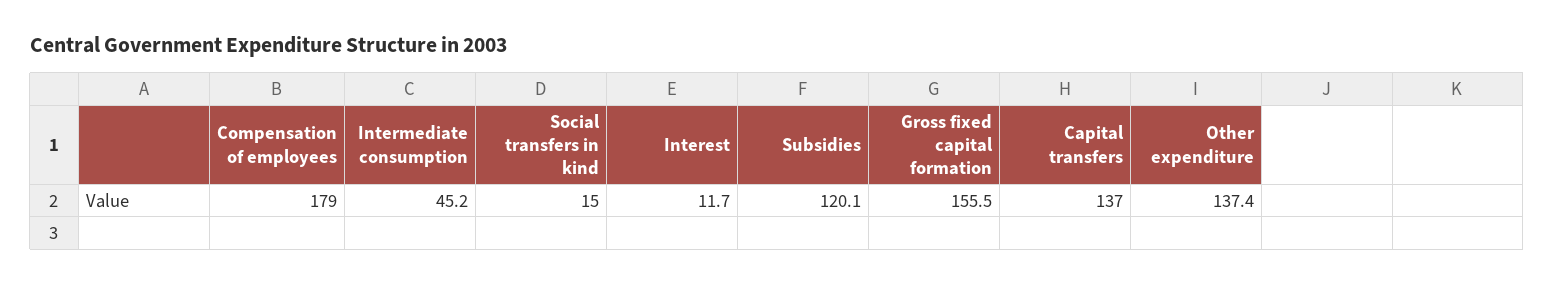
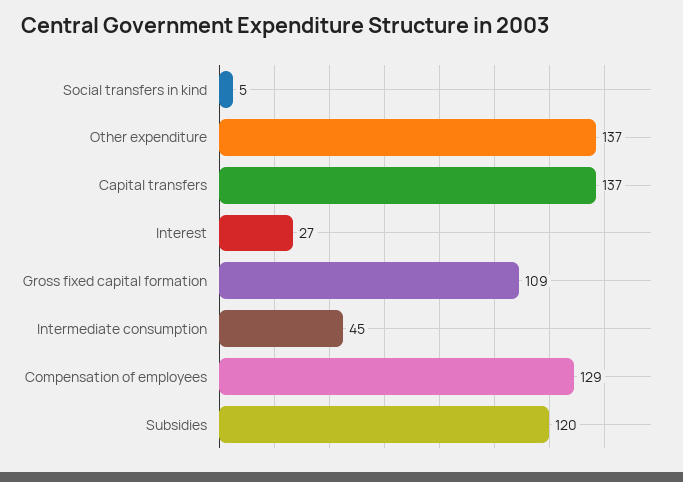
  {
-   "Compensation of employees": 179,
+   "Compensation of employees": 129,
    "Intermediate consumption": 45.2,
-   "Social transfers in kind": 15,
+   "Social transfers in kind": 5,
-   "Interest": 11.7,
+   "Interest": 27,
    "Subsidies": 120.1,
-   "Gross fixed capital formation": 155.5,
+   "Gross fixed capital formation": 109,
    "Capital transfers": 137,
    "Other expenditure": 137.4
  }

